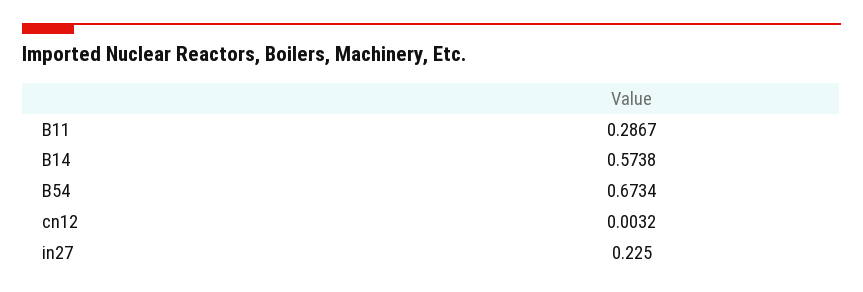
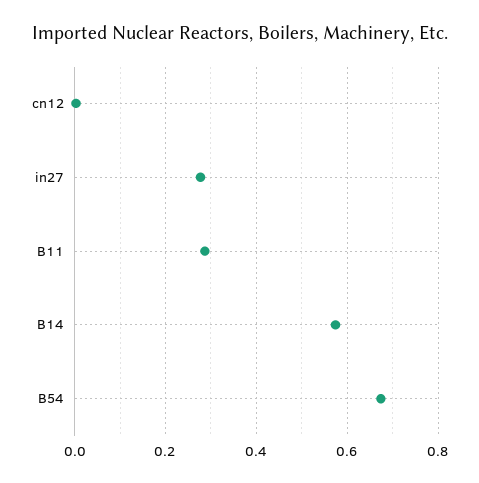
  {
    "B11": 0.2867,
    "B14": 0.5738,
    "B54": 0.6734,
    "cn12": 0.0032,
-   "in27": 0.225
+   "in27": 0.28
  }

